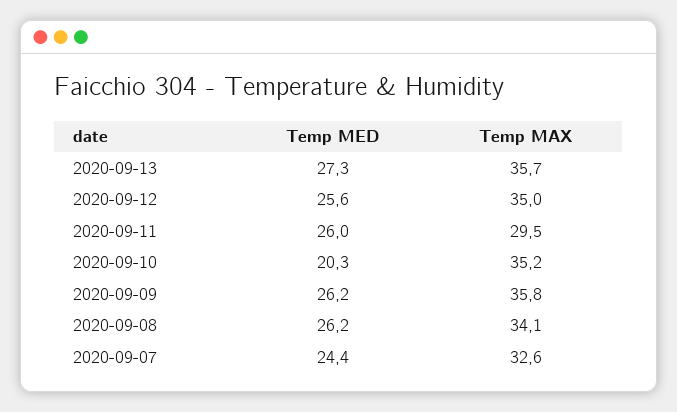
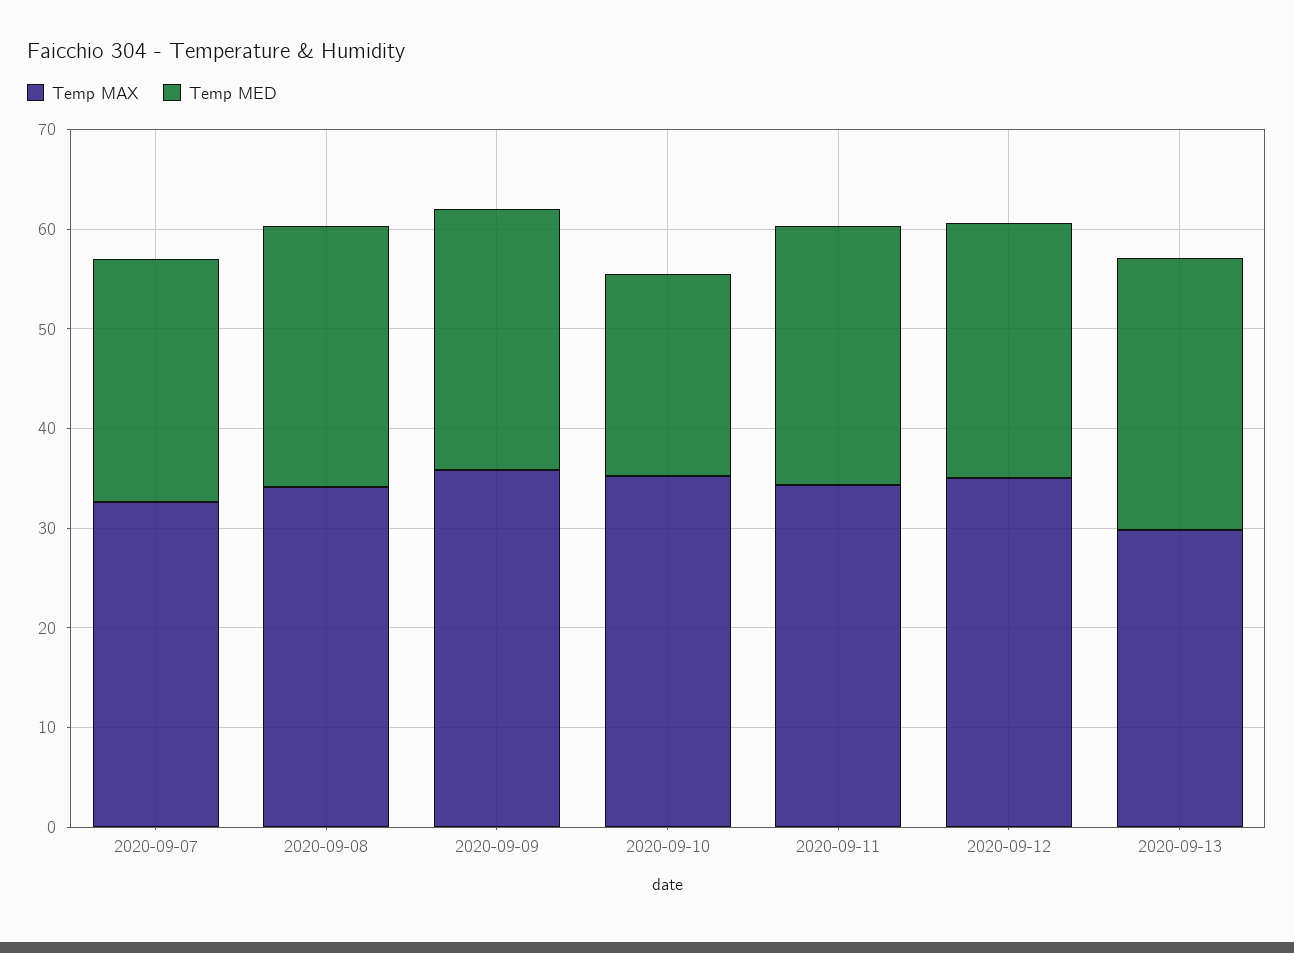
  {
    "Temp MED": {
      "2020-09-13": 27.3,
      "2020-09-12": 25.6,
      "2020-09-11": 26,
      "2020-09-10": 20.3,
      "2020-09-09": 26.2,
      "2020-09-08": 26.2,
      "2020-09-07": 24.4
    },
    "Temp MAX": {
-     "2020-09-13": 35.7,
+     "2020-09-13": 30,
      "2020-09-12": 35,
-     "2020-09-11": 29.5,
+     "2020-09-11": 34,
      "2020-09-10": 35.2,
      "2020-09-09": 35.8,
      "2020-09-08": 34.1,
      "2020-09-07": 32.6
    }
  }

